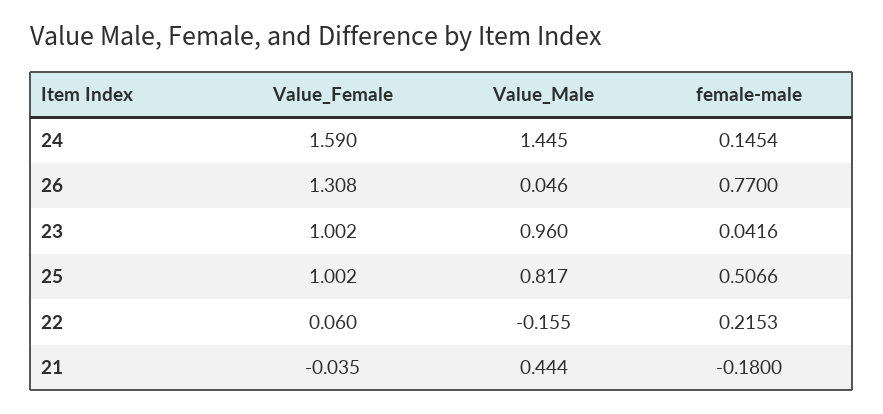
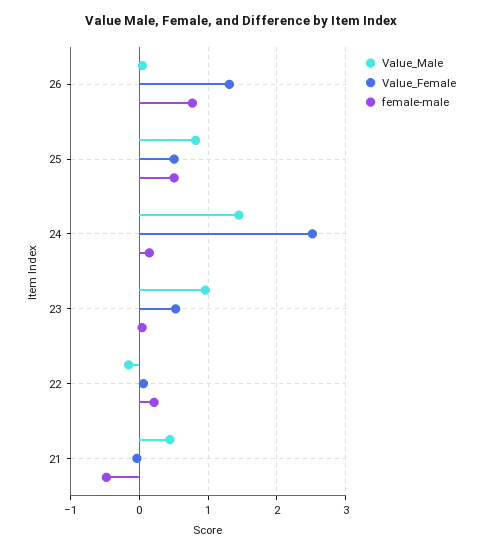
  {
    "Value_Female": {
-     "24": 1.59,
+     "24": 2.5,
      "26": 1.308,
-     "23": 1.002,
+     "23": 0.5,
-     "25": 1.002,
+     "25": 0.5,
      "22": 0.06,
      "21": -0.035
    },
    "Value_Male": {
      "24": 1.445,
      "26": 0.046,
      "23": 0.96,
      "25": 0.817,
      "22": -0.155,
      "21": 0.444
    },
    "female-male": {
      "24": 0.1454,
      "26": 0.77,
      "23": 0.0416,
      "25": 0.5066,
      "22": 0.2153,
-     "21": -0.18
+     "21": -0.5
    }
  }

